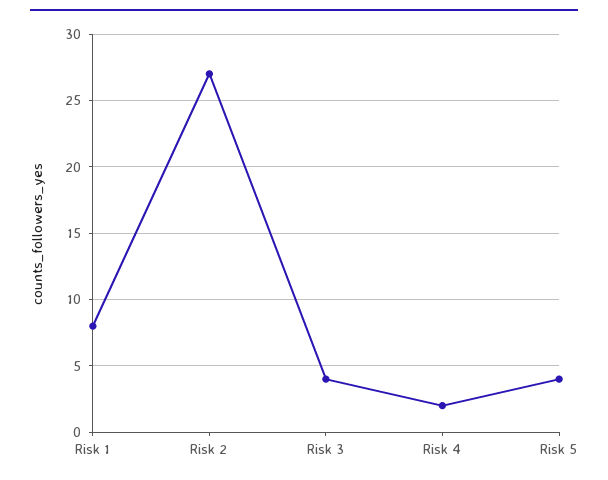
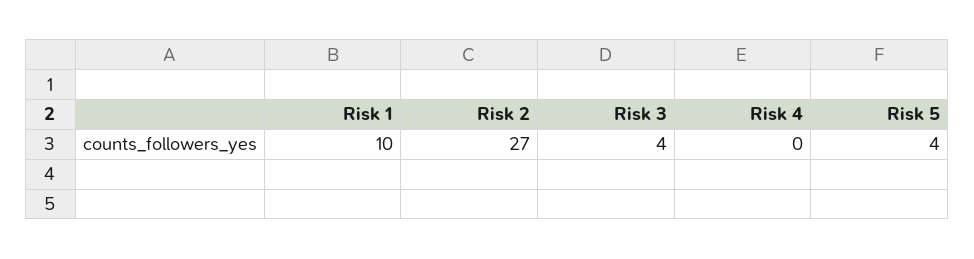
  {
-   "Risk 1": 8,
+   "Risk 1": 10,
    "Risk 2": 27,
    "Risk 3": 4,
-   "Risk 4": 2,
+   "Risk 4": 0,
    "Risk 5": 4
  }

